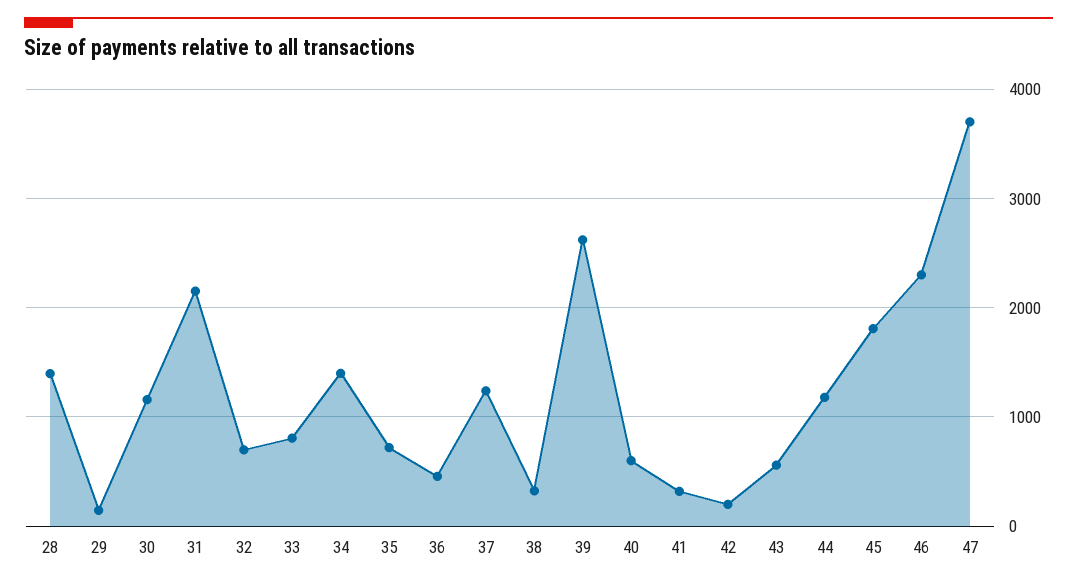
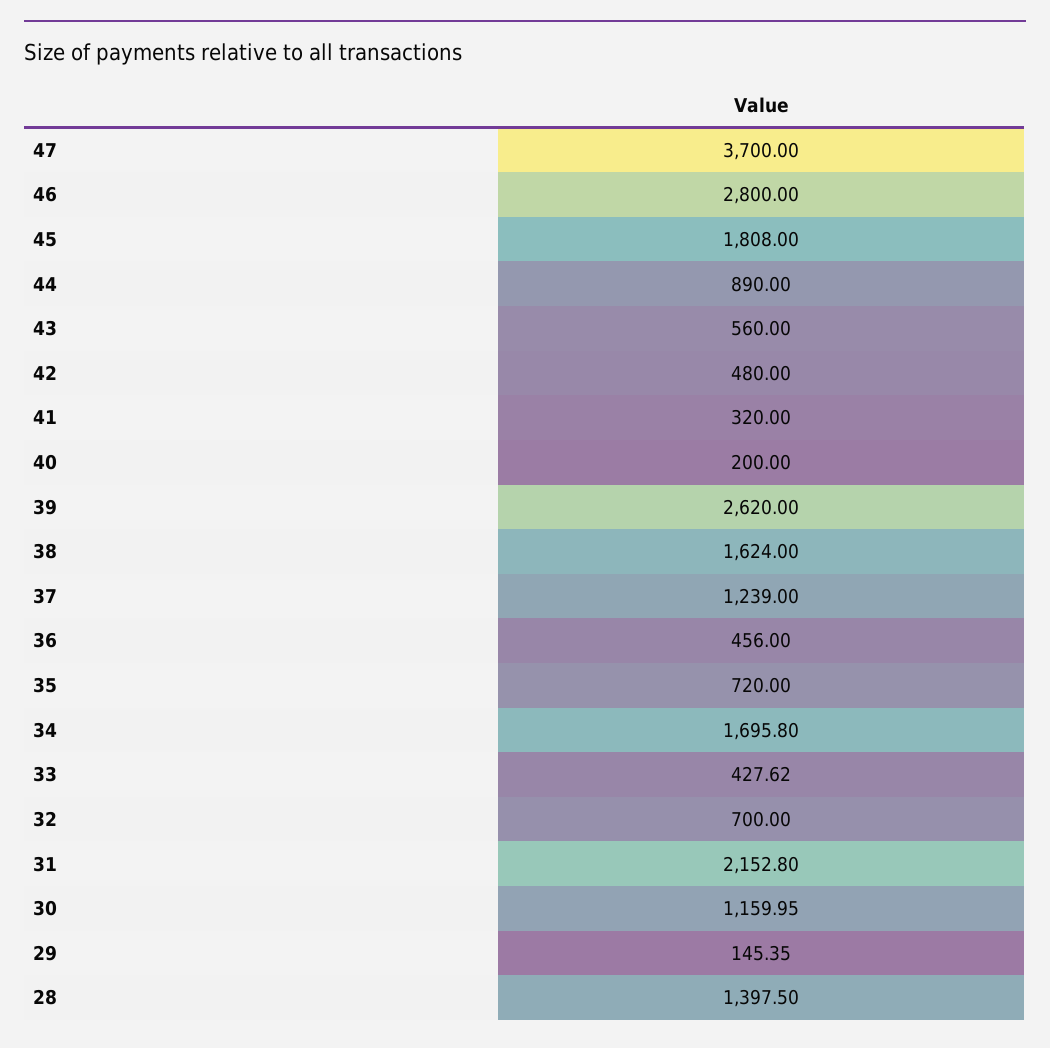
  {
    "28": 1397.5,
    "29": 145.35,
    "30": 1159.95,
    "31": 2152.8,
    "32": 700,
-   "33": 800,
+   "33": 427.62,
-   "34": 1400,
+   "34": 1695.8,
    "35": 720,
    "36": 456,
    "37": 1239,
-   "38": 300,
+   "38": 1624,
    "39": 2620,
-   "40": 600,
+   "40": 200,
    "41": 320,
-   "42": 200,
+   "42": 480,
    "43": 560,
-   "44": 1200,
+   "44": 890,
    "45": 1808,
-   "46": 2300,
+   "46": 2800,
    "47": 3700
  }

